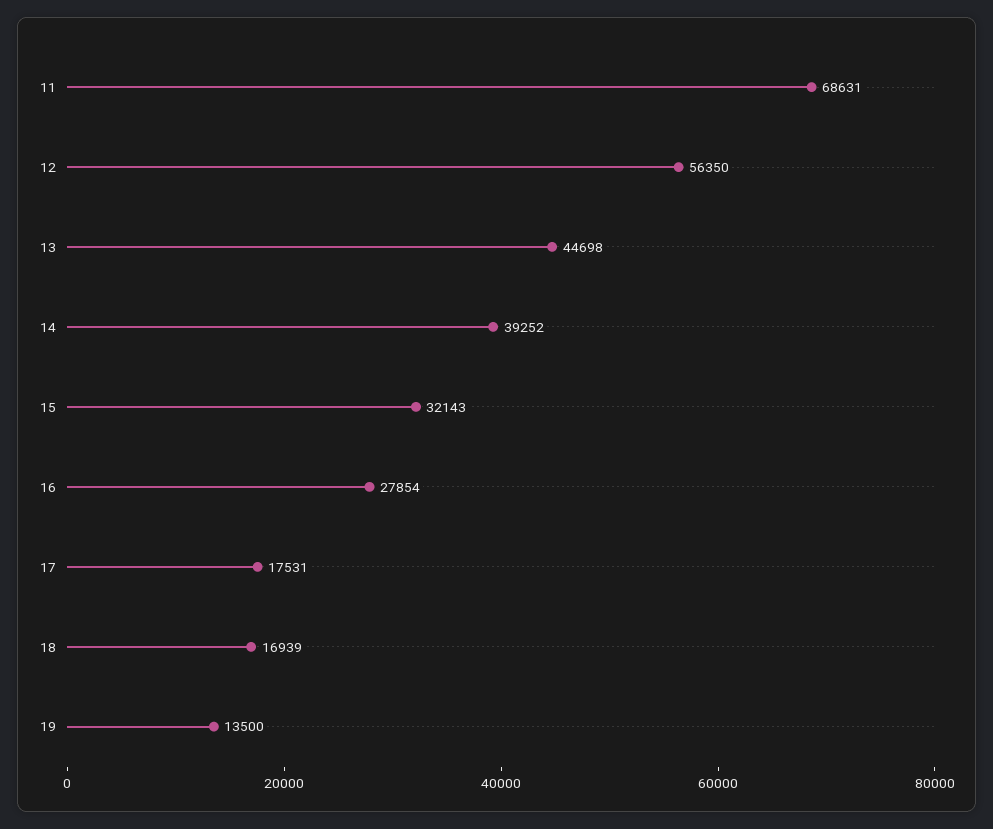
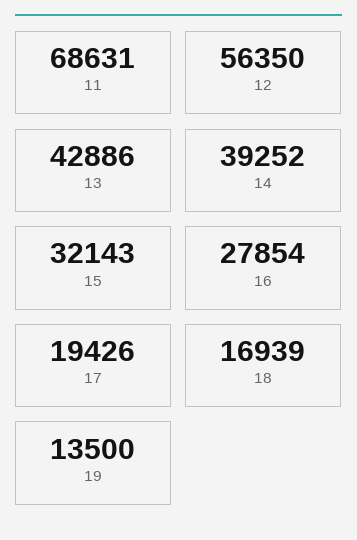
  {
    "11": 68631,
    "12": 56350,
-   "13": 44698,
+   "13": 42886,
    "14": 39252,
    "15": 32143,
    "16": 27854,
-   "17": 17531,
+   "17": 19426,
    "18": 16939,
    "19": 13500
  }

